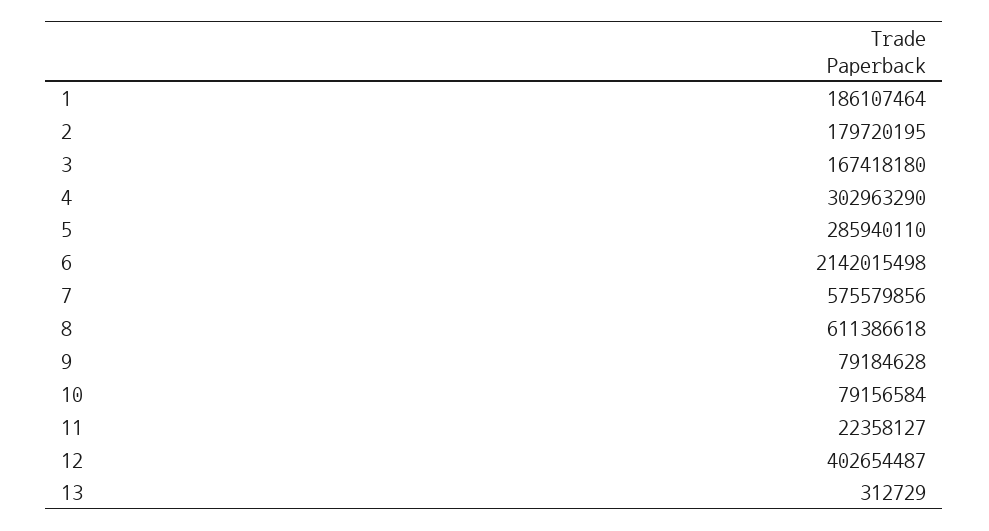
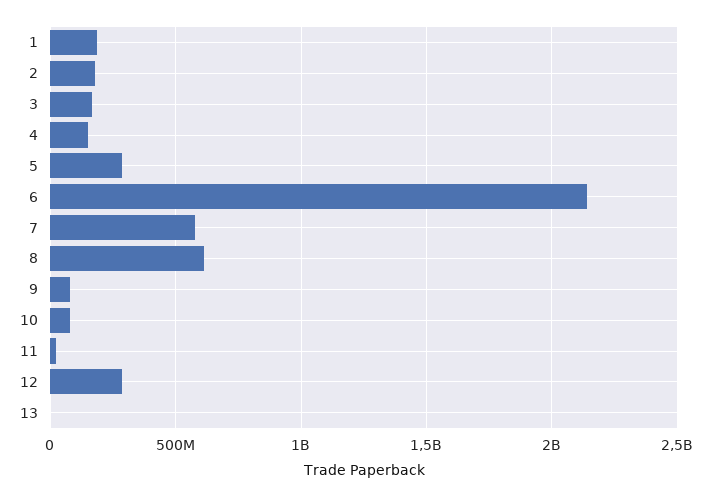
  {
    "1": 186107464,
    "2": 179720195,
    "3": 167418180,
-   "4": 302963290,
+   "4": 150000000,
    "5": 285940110,
    "6": 2142015498,
    "7": 575579856,
    "8": 611386618,
    "9": 79184628,
    "10": 79156584,
    "11": 22358127,
-   "12": 402654487,
+   "12": 300000000,
    "13": 312729
  }

